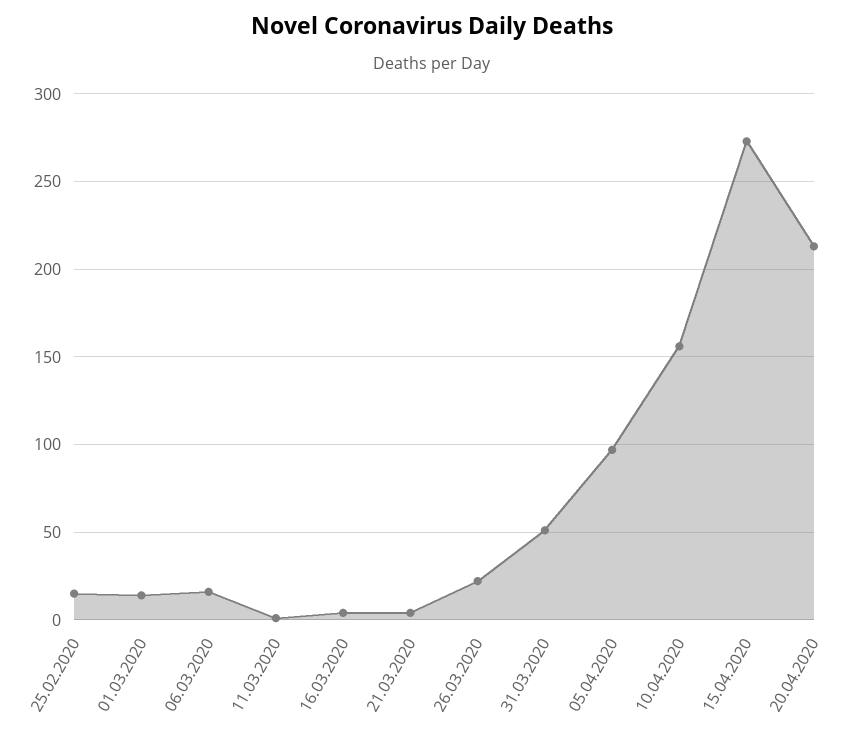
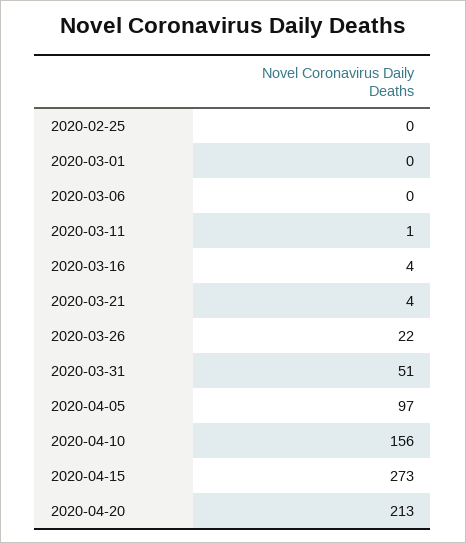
  {
-   "25.02.2020": 15,
+   "25.02.2020": 0,
-   "01.03.2020": 15,
+   "01.03.2020": 0,
-   "06.03.2020": 15,
+   "06.03.2020": 0,
    "11.03.2020": 1,
    "16.03.2020": 4,
    "21.03.2020": 4,
    "26.03.2020": 22,
    "31.03.2020": 51,
    "05.04.2020": 97,
    "10.04.2020": 156,
    "15.04.2020": 273,
    "20.04.2020": 213
  }

